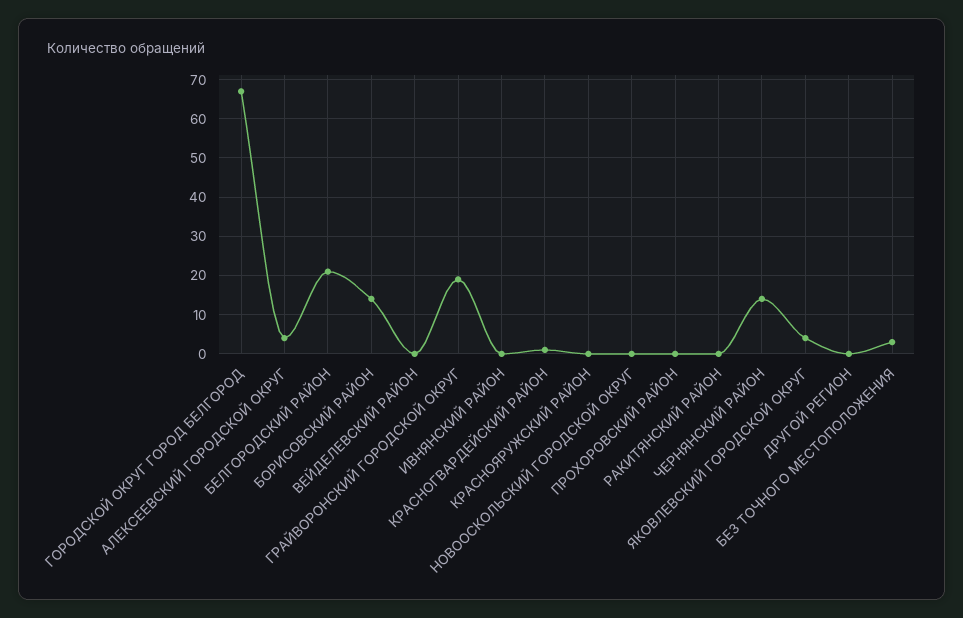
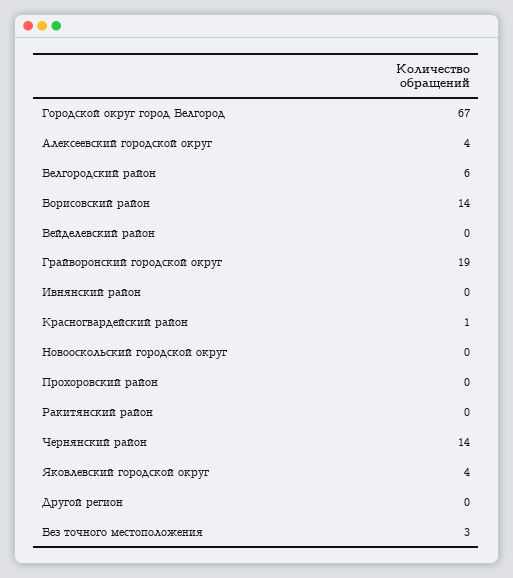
  {
    "ГОРОДСКОЙ ОКРУГ ГОРОД БЕЛГОРОД": 67,
    "АЛЕКСЕЕВСКИЙ ГОРОДСКОЙ ОКРУГ": 4,
-   "БЕЛГОРОДСКИЙ РАЙОН": 20,
+   "БЕЛГОРОДСКИЙ РАЙОН": 6,
    "БОРИСОВСКИЙ РАЙОН": 14,
    "ВЕЙДЕЛЕВСКИЙ РАЙОН": 0,
    "ГРАЙВОРОНСКИЙ ГОРОДСКОЙ ОКРУГ": 19,
    "ИВНЯНСКИЙ РАЙОН": 0,
    "КРАСНОГВАРДЕЙСКИЙ РАЙОН": 1,
-   "КРАСНОЯРУЖСКИЙ РАЙОН": 0,
    "НОВООСКОЛЬСКИЙ ГОРОДСКОЙ ОКРУГ": 0,
    "ПРОХОРОВСКИЙ РАЙОН": 0,
    "РАКИТЯНСКИЙ РАЙОН": 0,
    "ЧЕРНЯНСКИЙ РАЙОН": 14,
    "ЯКОВЛЕВСКИЙ ГОРОДСКОЙ ОКРУГ": 4,
    "ДРУГОЙ РЕГИОН": 0,
    "БЕЗ ТОЧНОГО МЕСТОПОЛОЖЕНИЯ": 3
  }

